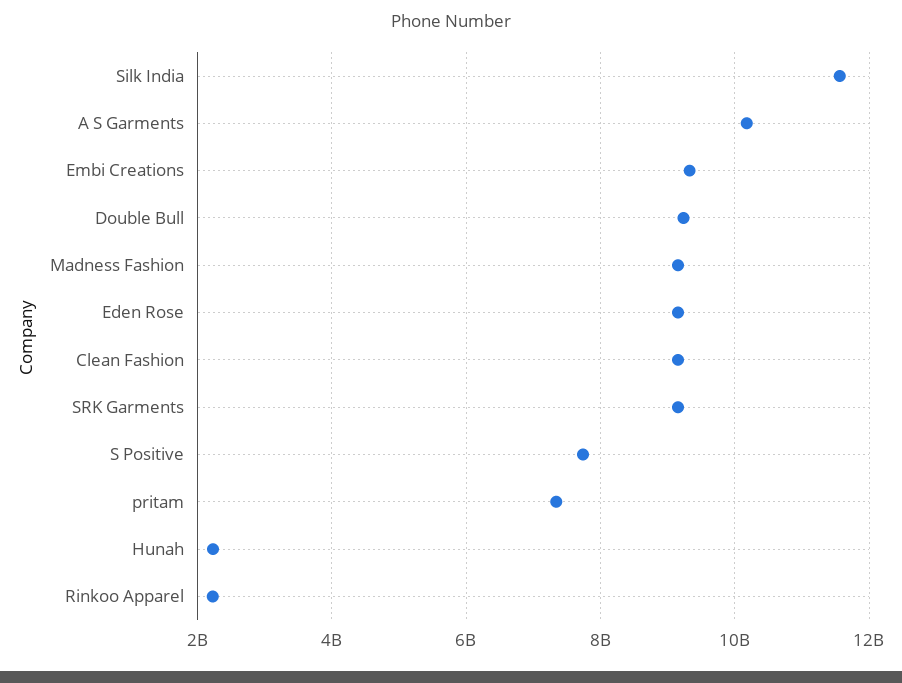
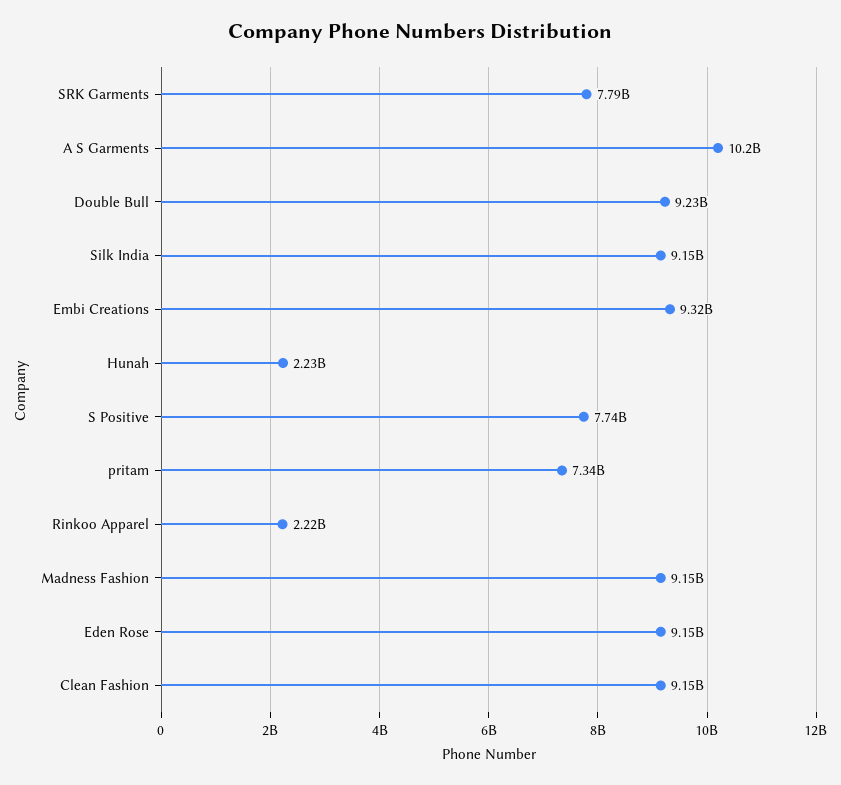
  {
-   "Silk India": 11600000000,
+   "Silk India": 9150000000,
    "A S Garments": 10200000000,
    "Embi Creations": 9320000000,
    "Double Bull": 9230000000,
    "Madness Fashion": 9150000000,
    "Eden Rose": 9150000000,
    "Clean Fashion": 9150000000,
-   "SRK Garments": 9200000000,
+   "SRK Garments": 7790000000,
    "S Positive": 7740000000,
    "pritam": 7340000000,
    "Hunah": 2230000000,
    "Rinkoo Apparel": 2220000000
  }

